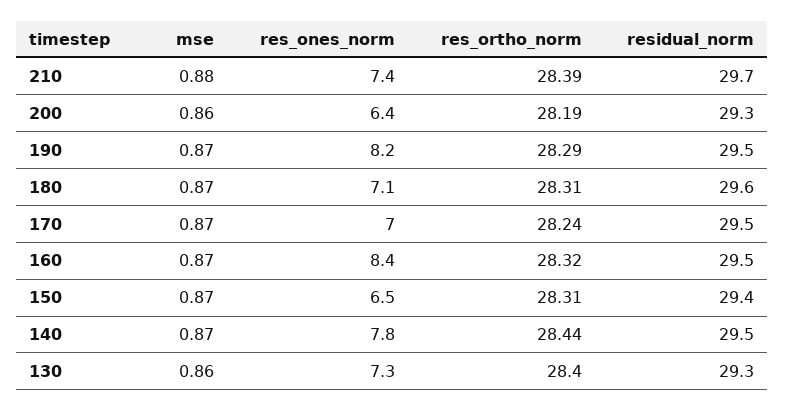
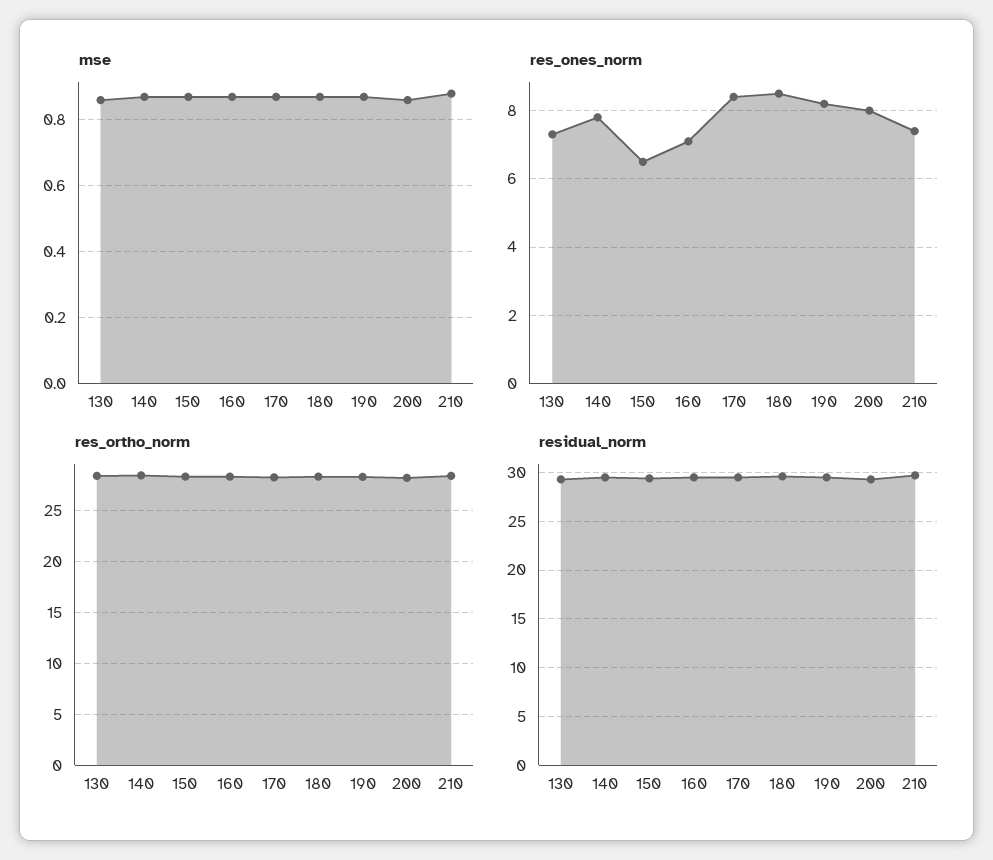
  {
    "mse": {
      "210": 0.88,
      "200": 0.86,
      "190": 0.87,
      "180": 0.87,
      "170": 0.87,
      "160": 0.87,
      "150": 0.87,
      "140": 0.87,
      "130": 0.86
    },
    "res_ones_norm": {
      "210": 7.4,
-     "200": 6.4,
+     "200": 8,
      "190": 8.2,
-     "180": 7.1,
+     "180": 8.5,
-     "170": 7,
+     "170": 8.5,
-     "160": 8.4,
+     "160": 7,
      "150": 6.5,
      "140": 7.8,
      "130": 7.3
    },
    "res_ortho_norm": {
      "210": 28.39,
      "200": 28.19,
      "190": 28.29,
      "180": 28.31,
      "170": 28.24,
      "160": 28.32,
      "150": 28.31,
      "140": 28.44,
      "130": 28.4
    },
    "residual_norm": {
      "210": 29.7,
      "200": 29.3,
      "190": 29.5,
      "180": 29.6,
      "170": 29.5,
      "160": 29.5,
      "150": 29.4,
      "140": 29.5,
      "130": 29.3
    }
  }

